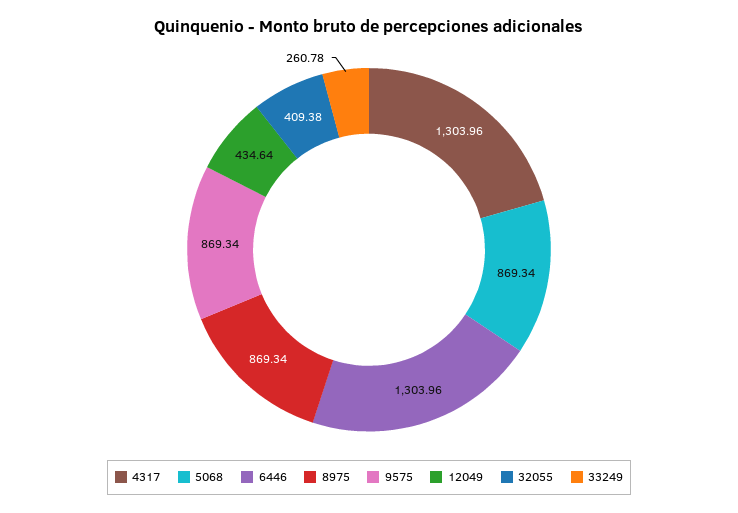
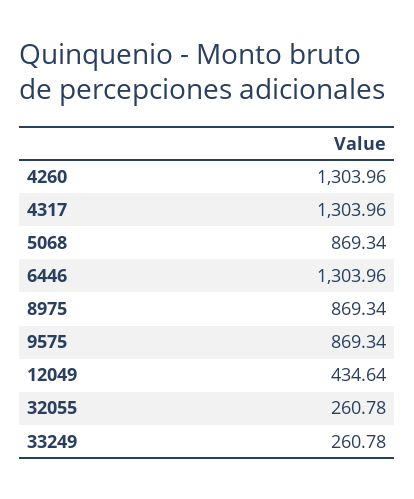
  {
    "4317": 1303.96,
    "5068": 869.34,
    "6446": 1303.96,
    "8975": 869.34,
    "9575": 869.34,
    "12049": 434.64,
-   "32055": 409.38,
+   "32055": 260.78,
-   "33249": 260.78
+   "33249": 260.78,
+   "4260": 1303.96
  }

